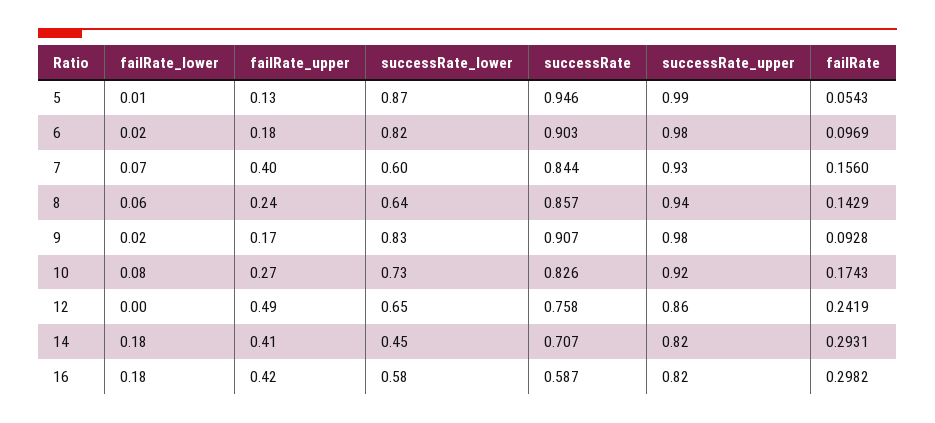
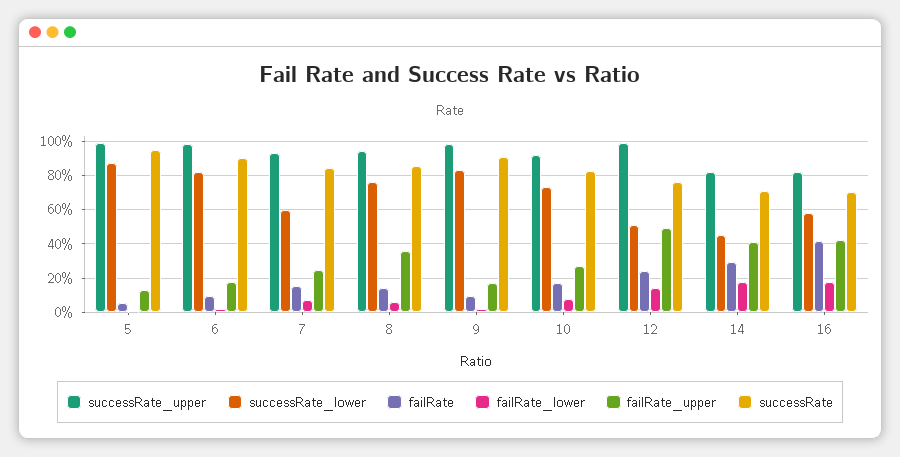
  {
    "failRate_lower": {
      "5": 0.01,
      "6": 0.02,
      "7": 0.07,
      "8": 0.06,
      "9": 0.02,
      "10": 0.08,
-     "12": 0,
+     "12": 0.15,
      "14": 0.18,
      "16": 0.18
    },
    "failRate_upper": {
      "5": 0.13,
      "6": 0.18,
-     "7": 0.4,
+     "7": 0.25,
-     "8": 0.24,
+     "8": 0.35,
      "9": 0.17,
      "10": 0.27,
      "12": 0.49,
      "14": 0.41,
      "16": 0.42
    },
    "successRate_lower": {
      "5": 0.87,
      "6": 0.82,
      "7": 0.6,
-     "8": 0.64,
+     "8": 0.75,
      "9": 0.83,
      "10": 0.73,
-     "12": 0.65,
+     "12": 0.5,
      "14": 0.45,
      "16": 0.58
    },
    "successRate": {
      "5": 0.946,
      "6": 0.903,
      "7": 0.844,
      "8": 0.857,
      "9": 0.907,
      "10": 0.826,
      "12": 0.758,
      "14": 0.707,
-     "16": 0.587
+     "16": 0.7
    },
    "successRate_upper": {
      "5": 0.99,
      "6": 0.98,
      "7": 0.93,
      "8": 0.94,
      "9": 0.98,
      "10": 0.92,
-     "12": 0.86,
+     "12": 1,
      "14": 0.82,
      "16": 0.82
    },
    "failRate": {
      "5": 0.0543,
      "6": 0.0969,
      "7": 0.156,
      "8": 0.1429,
      "9": 0.0928,
      "10": 0.1743,
      "12": 0.2419,
      "14": 0.2931,
-     "16": 0.2982
+     "16": 0.4
    }
  }

